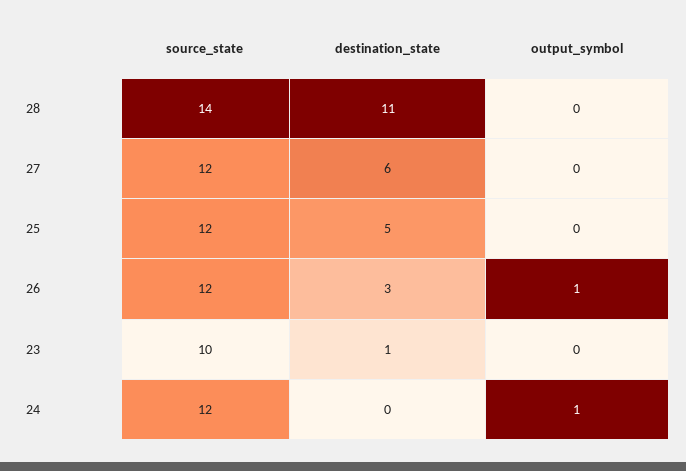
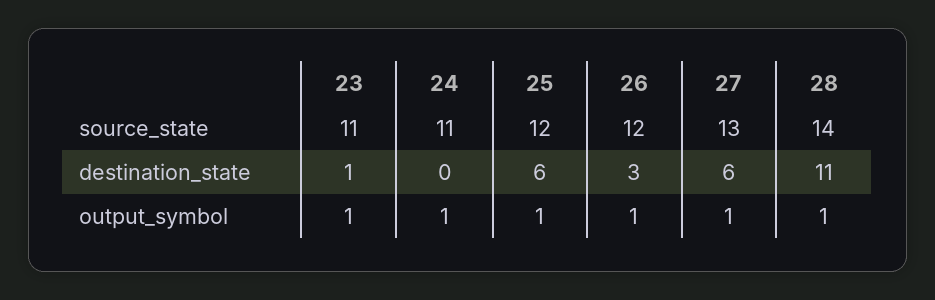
  {
    "source_state": {
      "28": 14,
-     "27": 12,
+     "27": 13,
      "25": 12,
      "26": 12,
-     "23": 10,
+     "23": 11,
-     "24": 12
+     "24": 11
    },
    "destination_state": {
      "28": 11,
      "27": 6,
-     "25": 5,
+     "25": 6,
      "26": 3,
      "23": 1,
      "24": 0
    },
    "output_symbol": {
-     "28": 0,
+     "28": 1,
-     "27": 0,
+     "27": 1,
-     "25": 0,
+     "25": 1,
      "26": 1,
-     "23": 0,
+     "23": 1,
      "24": 1
    }
  }

